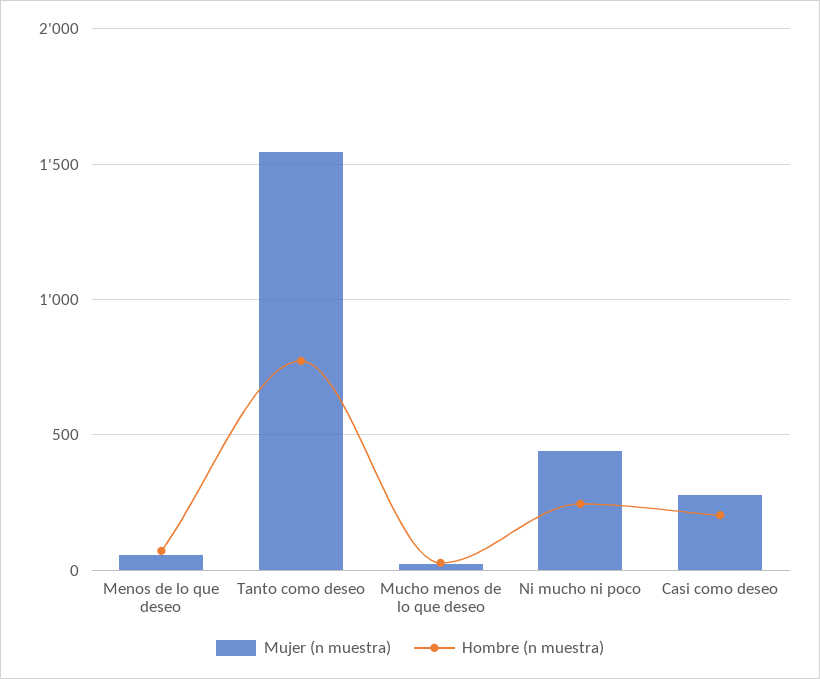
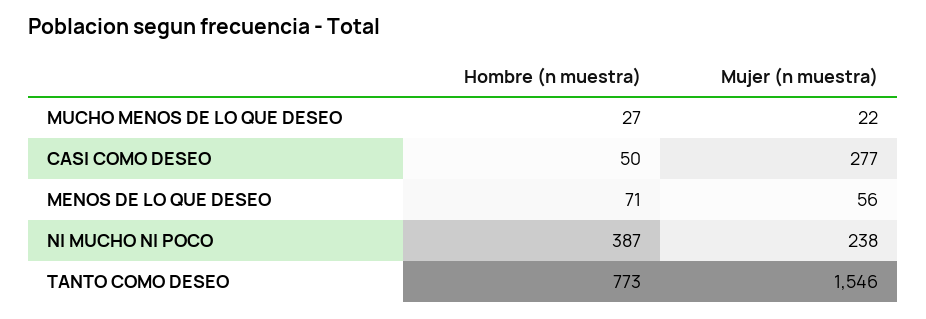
  {
    "Mujer (n muestra)": {
      "Menos de lo que deseo": 56,
      "Tanto como deseo": 1546,
      "Mucho menos de lo que deseo": 22,
-     "Ni mucho ni poco": 450,
+     "Ni mucho ni poco": 238,
      "Casi como deseo": 277
    },
    "Hombre (n muestra)": {
      "Menos de lo que deseo": 71,
      "Tanto como deseo": 773,
      "Mucho menos de lo que deseo": 27,
-     "Ni mucho ni poco": 250,
+     "Ni mucho ni poco": 387,
-     "Casi como deseo": 200
+     "Casi como deseo": 50
    }
  }

